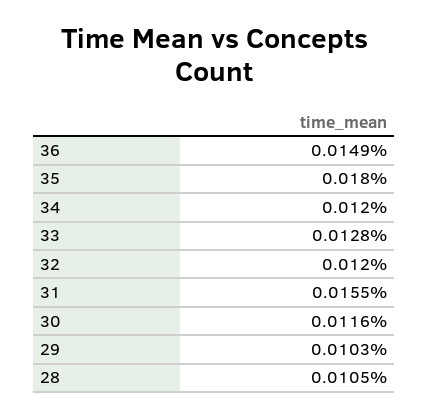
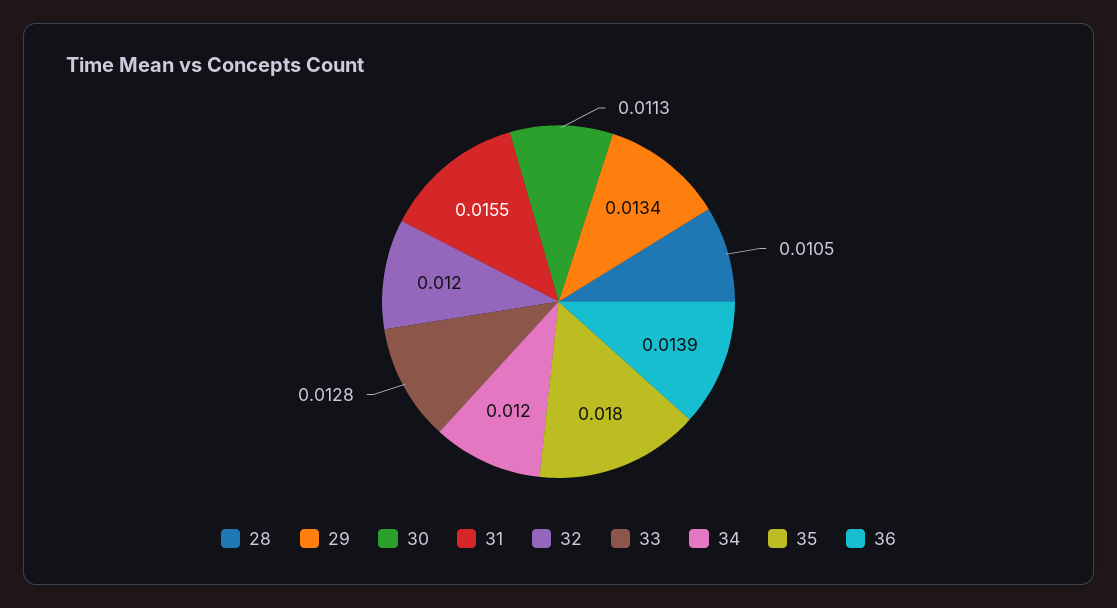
  {
-   "36": 0.0149,
+   "36": 0.0139,
    "35": 0.018,
    "34": 0.012,
    "33": 0.0128,
    "32": 0.012,
    "31": 0.0155,
-   "30": 0.0116,
+   "30": 0.0113,
-   "29": 0.0103,
+   "29": 0.0134,
    "28": 0.0105
  }

